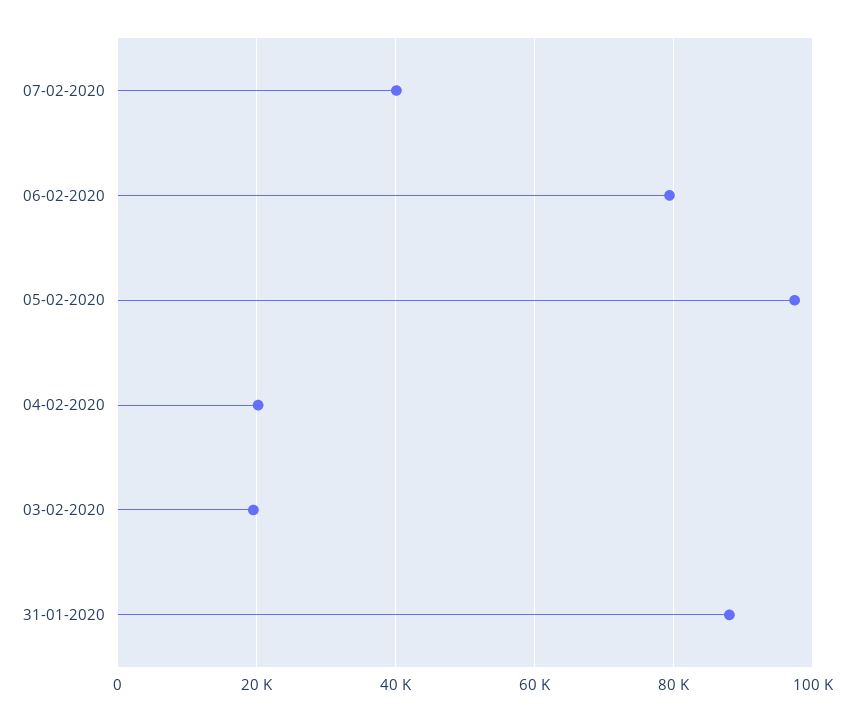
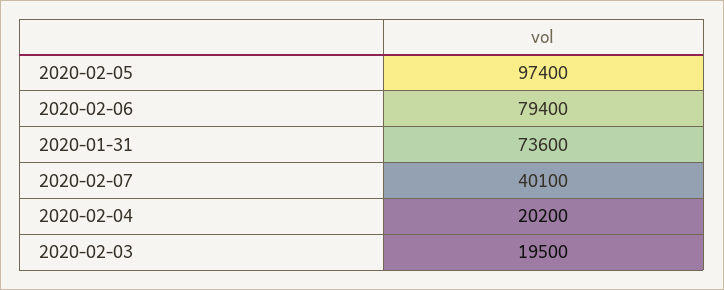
  {
    "07-02-2020": 40100,
    "06-02-2020": 79400,
    "05-02-2020": 97400,
    "04-02-2020": 20200,
    "03-02-2020": 19500,
-   "31-01-2020": 88000
+   "31-01-2020": 73600
  }

